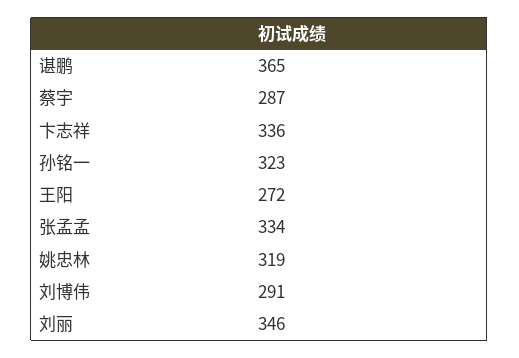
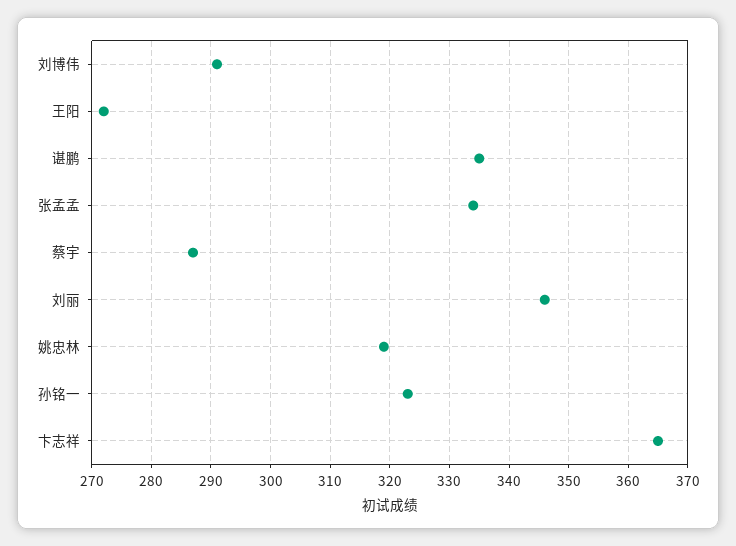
  {
-   "谌鹏": 365,
+   "谌鹏": 335,
    "蔡宇": 287,
-   "卞志祥": 336,
+   "卞志祥": 365,
    "孙铭一": 323,
    "王阳": 272,
    "张孟孟": 334,
    "姚忠林": 319,
    "刘博伟": 291,
    "刘丽": 346
  }

